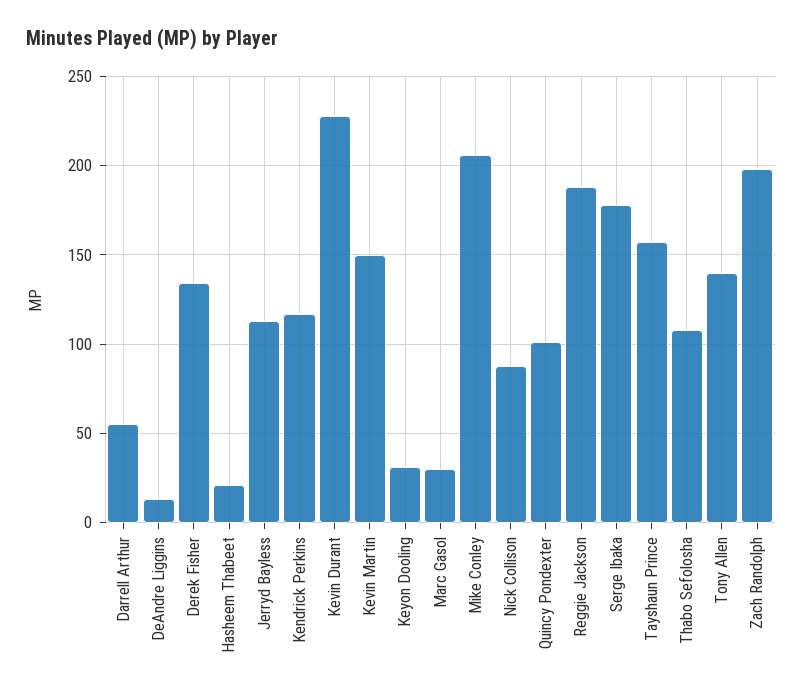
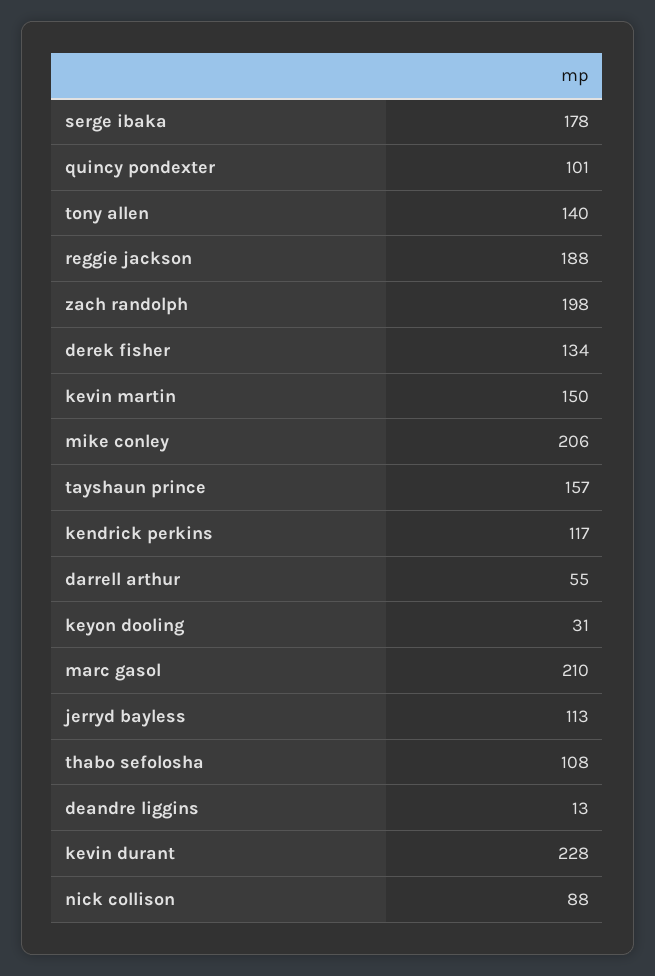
  {
    "Darrell Arthur": 55,
    "DeAndre Liggins": 13,
    "Derek Fisher": 134,
-   "Hasheem Thabeet": 20,
    "Jerryd Bayless": 113,
    "Kendrick Perkins": 117,
    "Kevin Durant": 228,
    "Kevin Martin": 150,
    "Keyon Dooling": 31,
-   "Marc Gasol": 30,
+   "Marc Gasol": 210,
    "Mike Conley": 206,
    "Nick Collison": 88,
    "Quincy Pondexter": 101,
    "Reggie Jackson": 188,
    "Serge Ibaka": 178,
    "Tayshaun Prince": 157,
    "Thabo Sefolosha": 108,
    "Tony Allen": 140,
    "Zach Randolph": 198
  }

